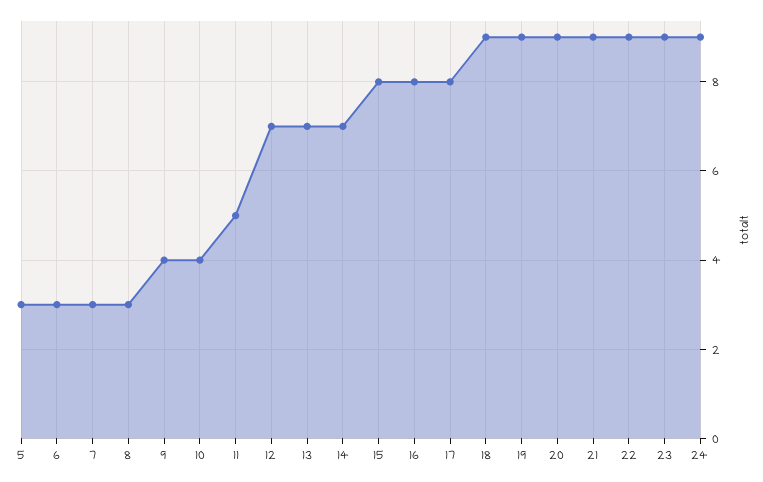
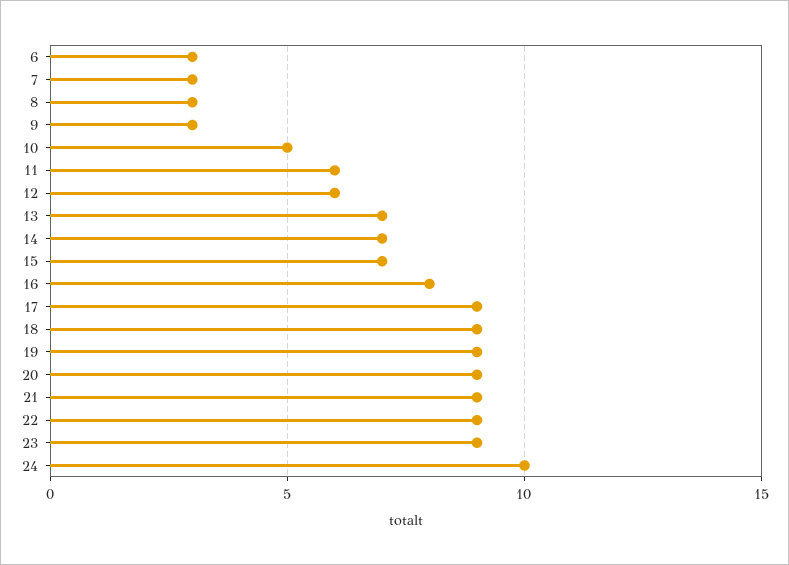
  {
-   "5": 3,
    "6": 3,
    "7": 3,
    "8": 3,
-   "9": 4,
+   "9": 3,
-   "10": 4,
+   "10": 5,
-   "11": 5,
+   "11": 6,
-   "12": 7,
+   "12": 6,
    "13": 7,
    "14": 7,
-   "15": 8,
+   "15": 7,
    "16": 8,
-   "17": 8,
+   "17": 9,
    "18": 9,
    "19": 9,
    "20": 9,
    "21": 9,
    "22": 9,
    "23": 9,
-   "24": 9
+   "24": 10
  }

